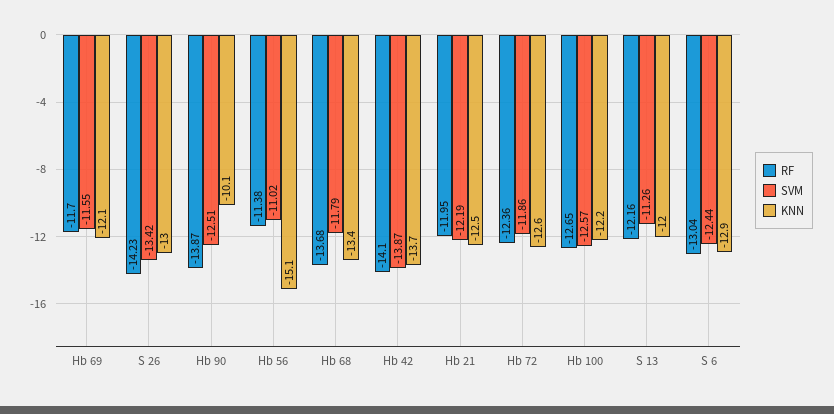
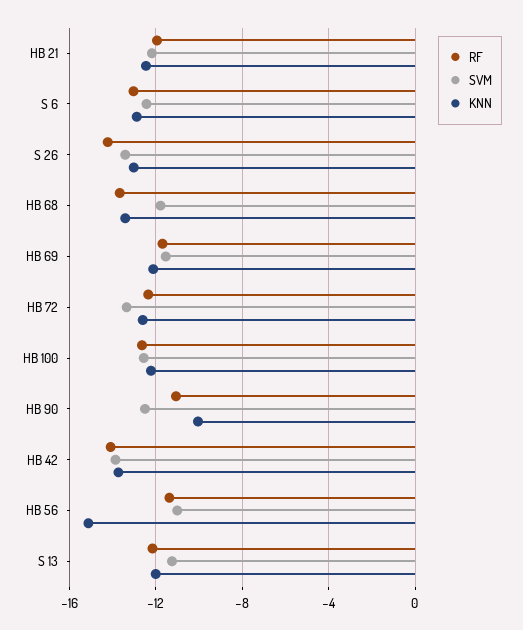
  {
    "RF": {
      "Hb 69": -11.7,
      "S 26": -14.23,
-     "Hb 90": -13.87,
+     "Hb 90": -11,
      "Hb 56": -11.38,
      "Hb 68": -13.68,
      "Hb 42": -14.1,
      "Hb 21": -11.95,
      "Hb 72": -12.36,
      "Hb 100": -12.65,
      "S 13": -12.16,
      "S 6": -13.04
    },
    "SVM": {
      "Hb 69": -11.55,
      "S 26": -13.42,
      "Hb 90": -12.51,
      "Hb 56": -11.02,
      "Hb 68": -11.79,
      "Hb 42": -13.87,
      "Hb 21": -12.19,
-     "Hb 72": -11.86,
+     "Hb 72": -13.5,
      "Hb 100": -12.57,
      "S 13": -11.26,
      "S 6": -12.44
    },
    "KNN": {
      "Hb 69": -12.1,
      "S 26": -13,
      "Hb 90": -10.1,
      "Hb 56": -15.1,
      "Hb 68": -13.4,
      "Hb 42": -13.7,
      "Hb 21": -12.5,
      "Hb 72": -12.6,
      "Hb 100": -12.2,
      "S 13": -12,
      "S 6": -12.9
    }
  }

